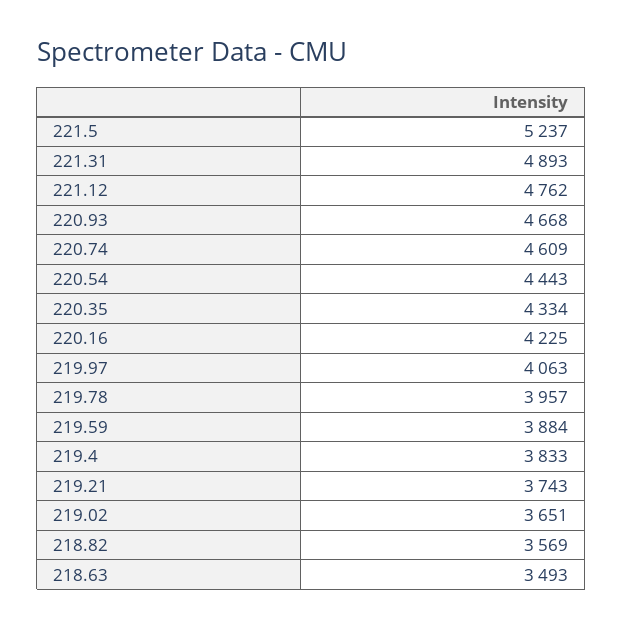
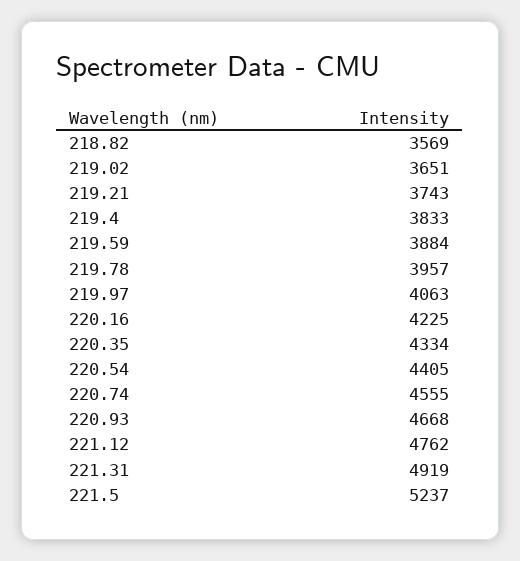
  {
    "221.5": 5237,
-   "221.31": 4893,
+   "221.31": 4919,
    "221.12": 4762,
    "220.93": 4668,
-   "220.74": 4609,
+   "220.74": 4555,
-   "220.54": 4443,
+   "220.54": 4405,
    "220.35": 4334,
    "220.16": 4225,
    "219.97": 4063,
    "219.78": 3957,
    "219.59": 3884,
    "219.4": 3833,
    "219.21": 3743,
    "219.02": 3651,
-   "218.82": 3569,
+   "218.82": 3569
-   "218.63": 3493
  }

